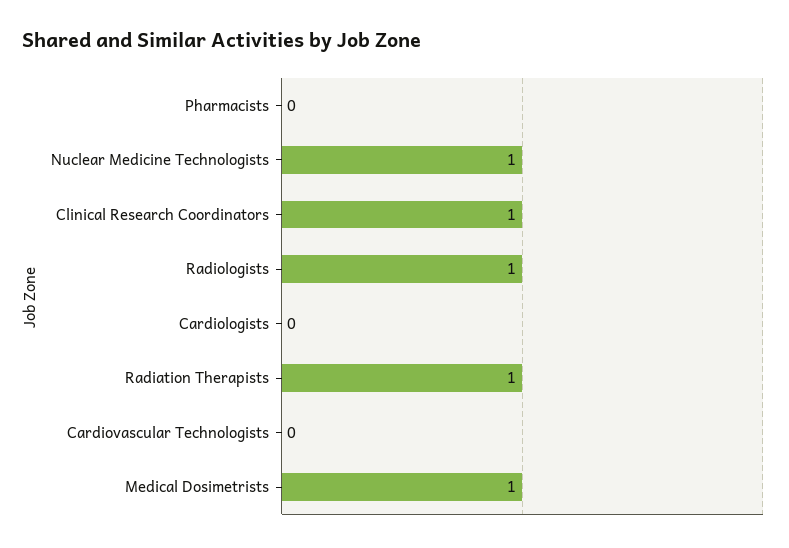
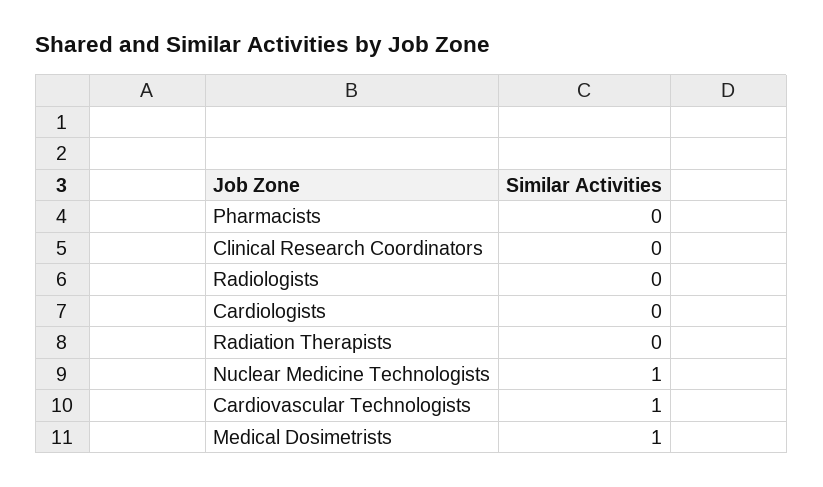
  {
    "Pharmacists": 0,
    "Nuclear Medicine Technologists": 1,
-   "Clinical Research Coordinators": 1,
+   "Clinical Research Coordinators": 0,
-   "Radiologists": 1,
+   "Radiologists": 0,
    "Cardiologists": 0,
-   "Radiation Therapists": 1,
+   "Radiation Therapists": 0,
-   "Cardiovascular Technologists": 0,
+   "Cardiovascular Technologists": 1,
    "Medical Dosimetrists": 1
  }

